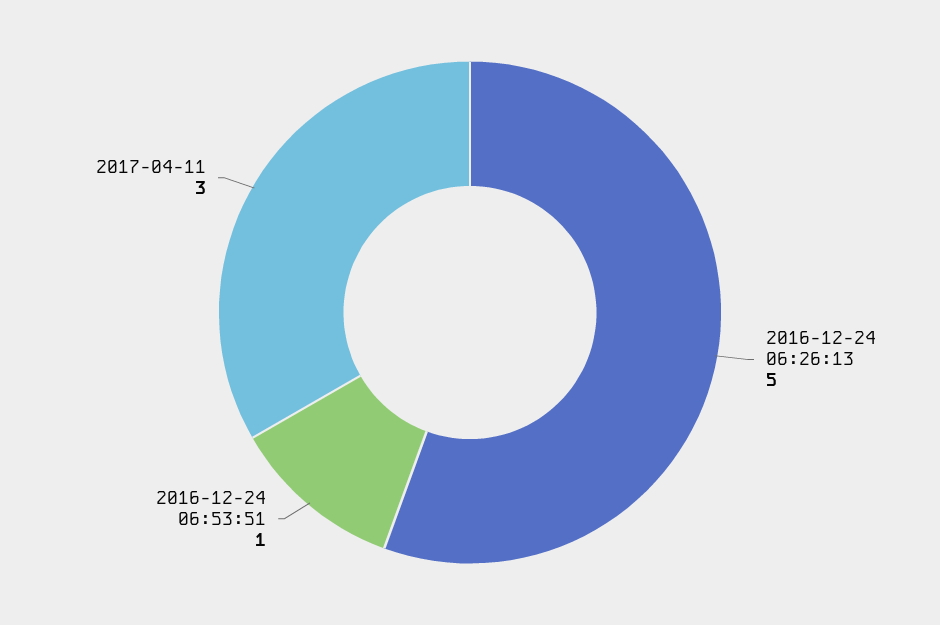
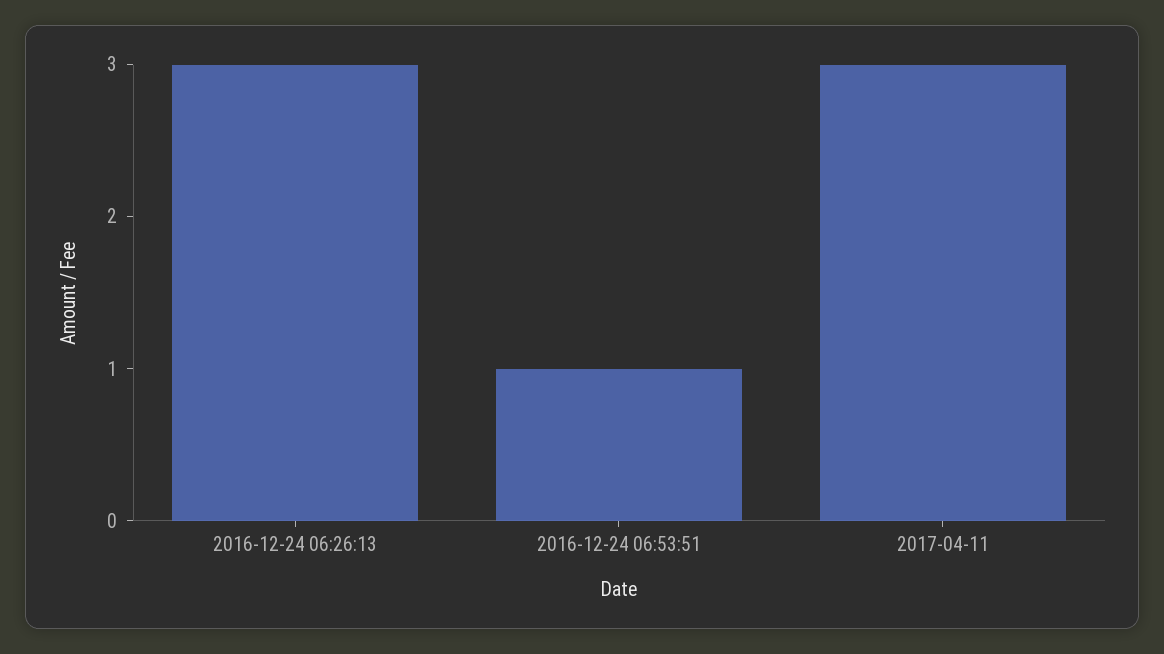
  {
-   "2016-12-24 06:26:13": 5,
+   "2016-12-24 06:26:13": 3,
    "2016-12-24 06:53:51": 1,
    "2017-04-11": 3
  }

